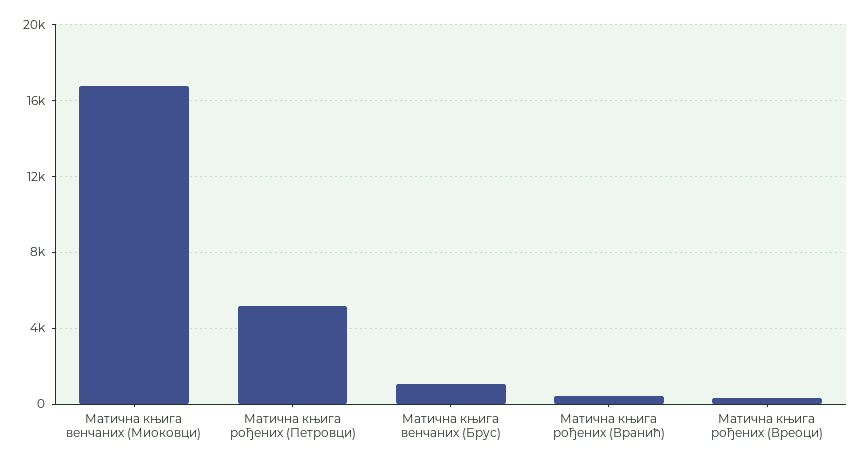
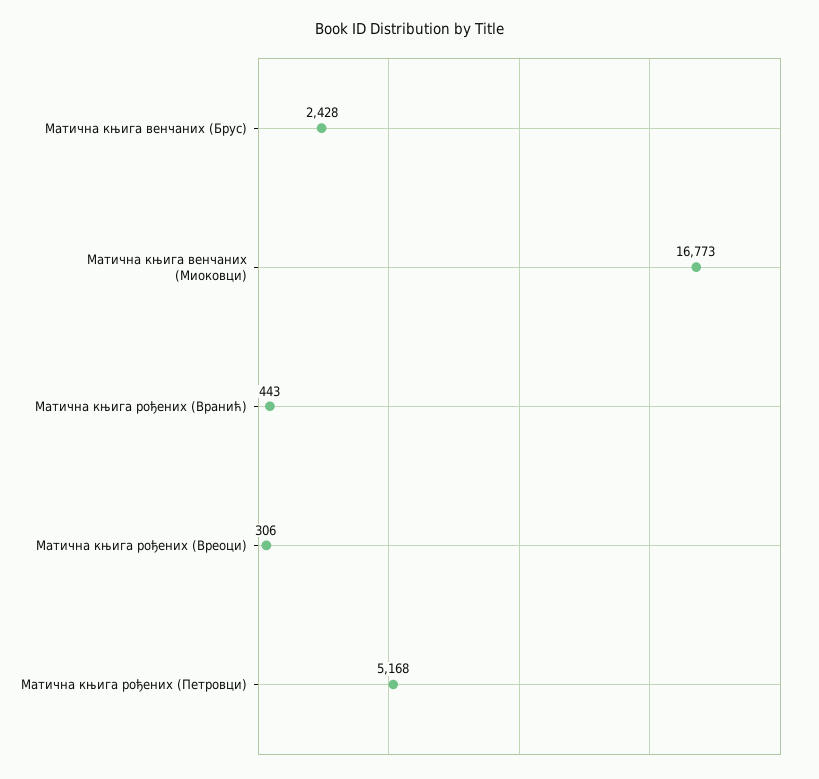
  {
    "Матична књига венчаних (Миоковци)": 16773,
    "Матична књига рођених (Петровци)": 5168,
-   "Матична књига венчаних (Брус)": 1000,
+   "Матична књига венчаних (Брус)": 2428,
    "Матична књига рођених (Вранић)": 443,
    "Матична књига рођених (Вреоци)": 306
  }

